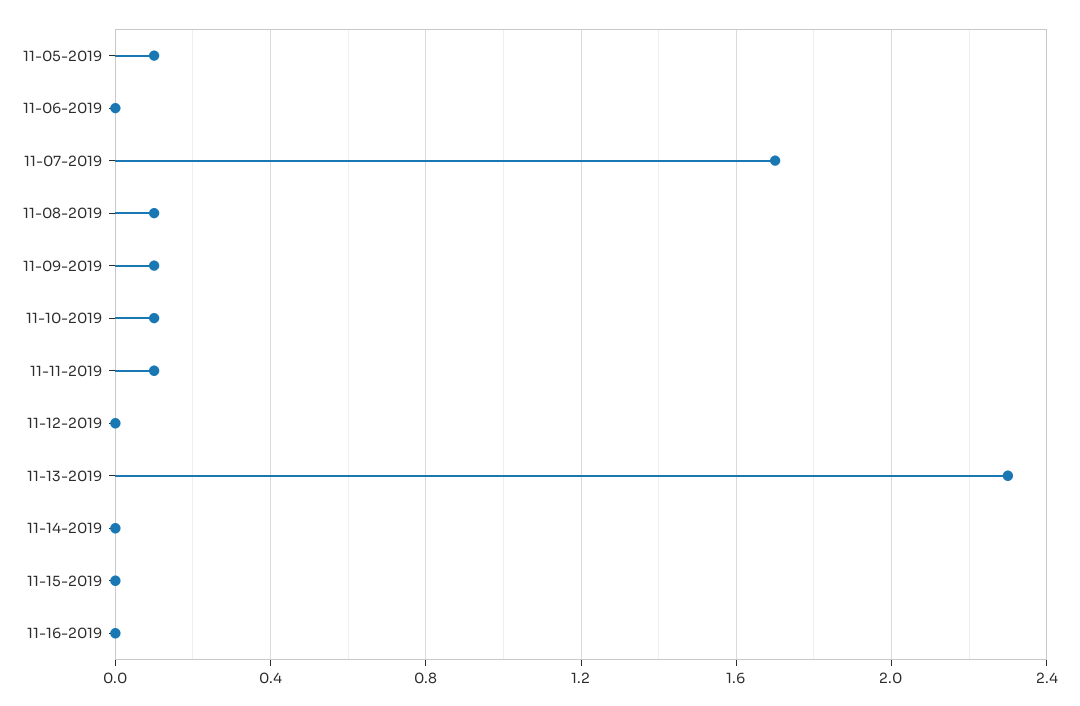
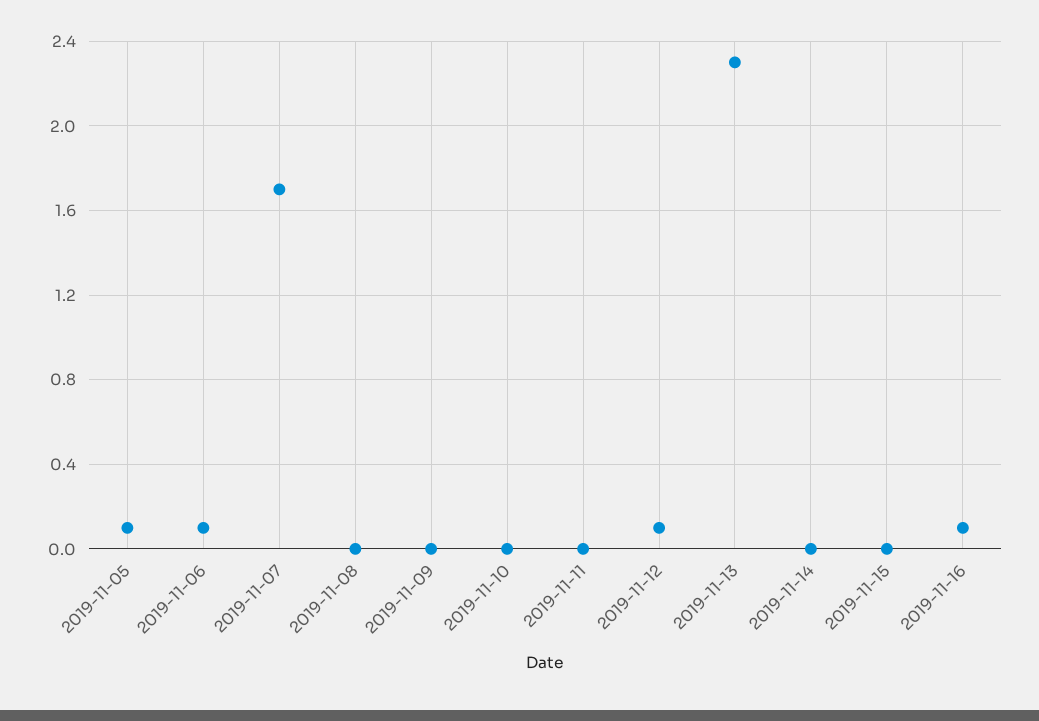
  {
    "11-05-2019": 0.1,
-   "11-06-2019": 0,
+   "11-06-2019": 0.1,
    "11-07-2019": 1.7,
-   "11-08-2019": 0.1,
+   "11-08-2019": 0,
-   "11-09-2019": 0.1,
+   "11-09-2019": 0,
-   "11-10-2019": 0.1,
+   "11-10-2019": 0,
-   "11-11-2019": 0.1,
+   "11-11-2019": 0,
-   "11-12-2019": 0,
+   "11-12-2019": 0.1,
    "11-13-2019": 2.3,
    "11-14-2019": 0,
    "11-15-2019": 0,
-   "11-16-2019": 0
+   "11-16-2019": 0.1
  }

